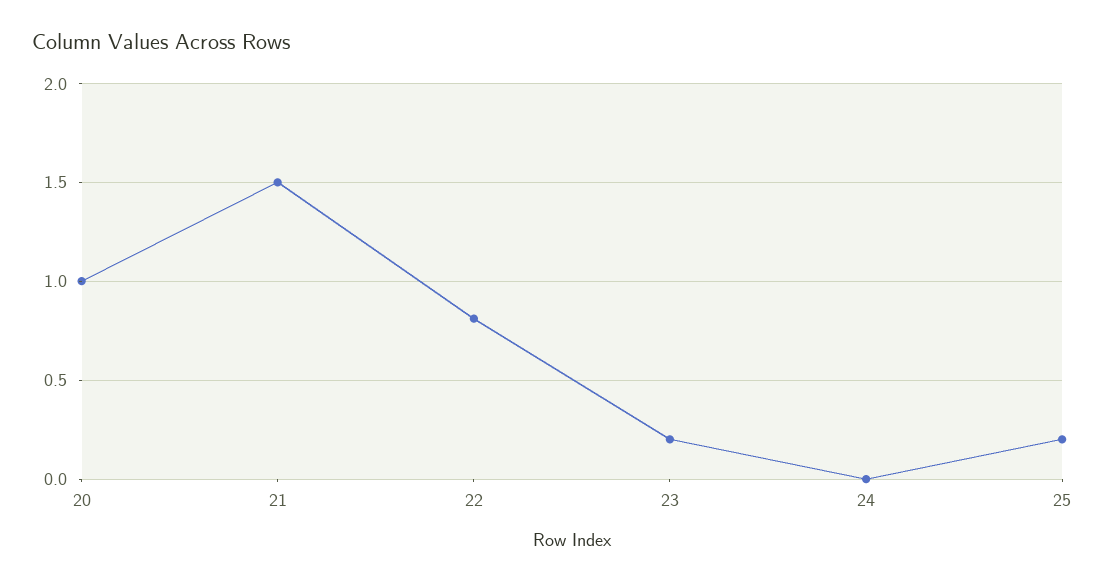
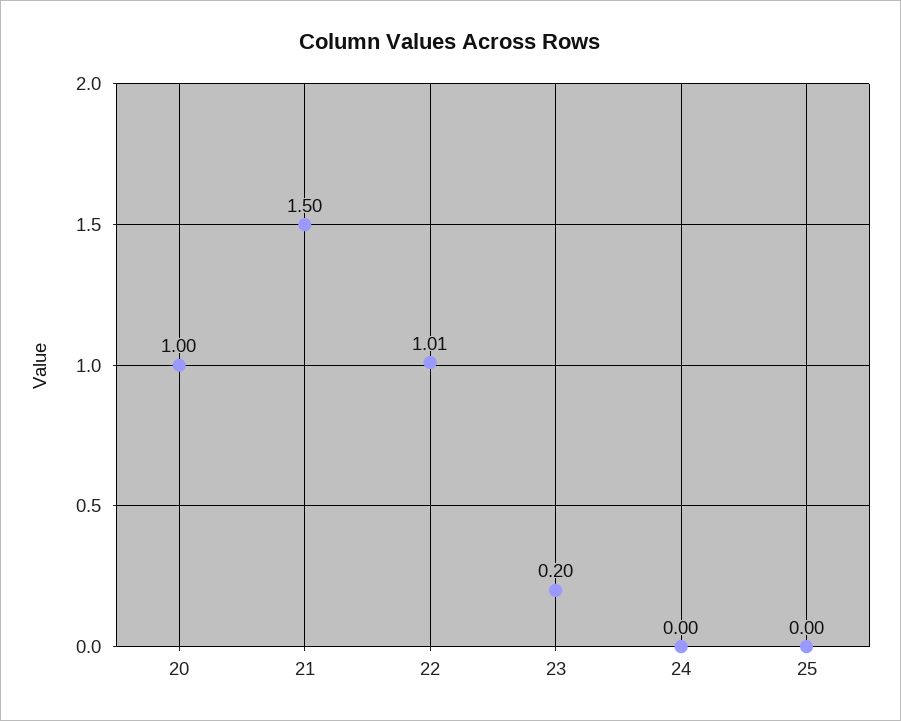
  {
    "20": 1,
    "21": 1.5,
-   "22": 0.8,
+   "22": 1.01,
    "23": 0.2,
    "24": 0,
-   "25": 0.2
+   "25": 0
  }

